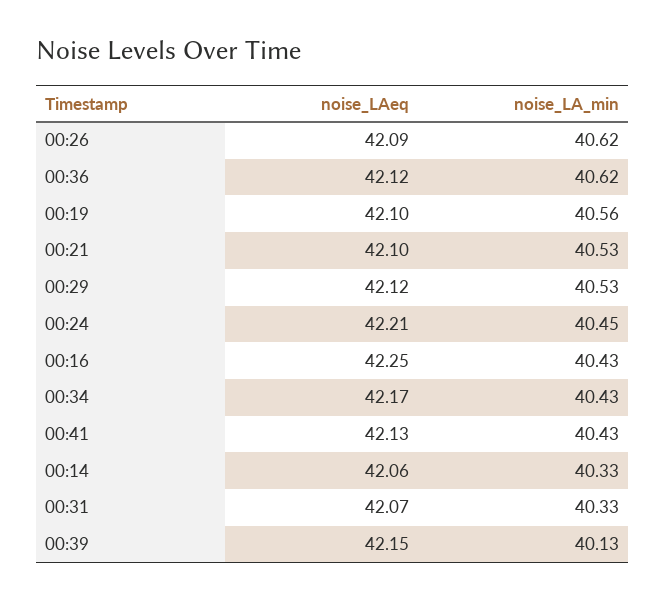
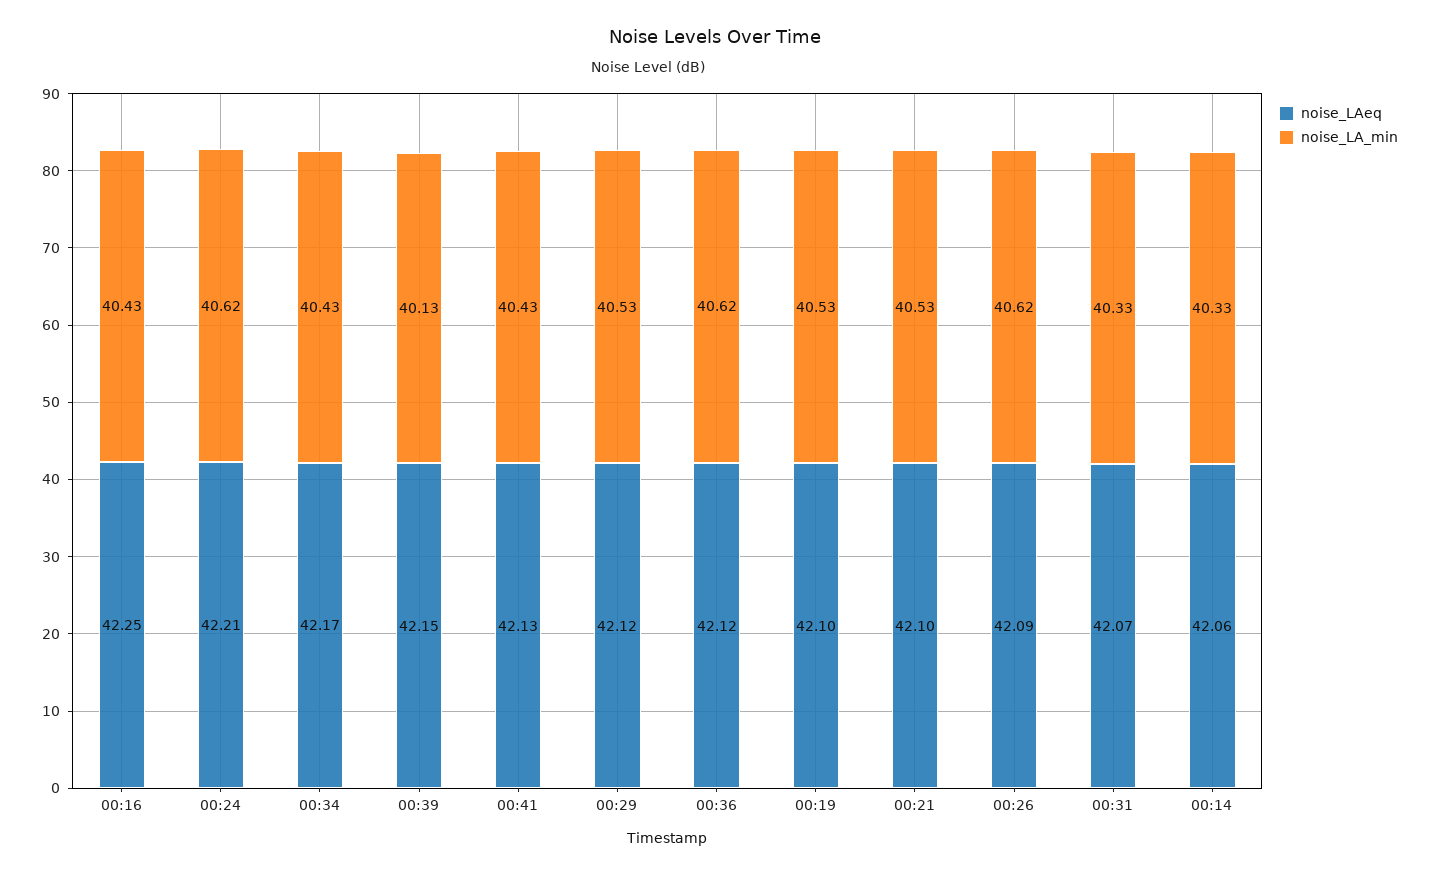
  {
    "noise_LAeq": {
      "00:26": 42.09,
      "00:36": 42.12,
      "00:19": 42.1,
      "00:21": 42.1,
      "00:29": 42.12,
      "00:24": 42.21,
      "00:16": 42.25,
      "00:34": 42.17,
      "00:41": 42.13,
      "00:14": 42.06,
      "00:31": 42.07,
      "00:39": 42.15
    },
    "noise_LA_min": {
      "00:26": 40.62,
      "00:36": 40.62,
-     "00:19": 40.56,
+     "00:19": 40.53,
      "00:21": 40.53,
      "00:29": 40.53,
-     "00:24": 40.45,
+     "00:24": 40.62,
      "00:16": 40.43,
      "00:34": 40.43,
      "00:41": 40.43,
      "00:14": 40.33,
      "00:31": 40.33,
      "00:39": 40.13
    }
  }

